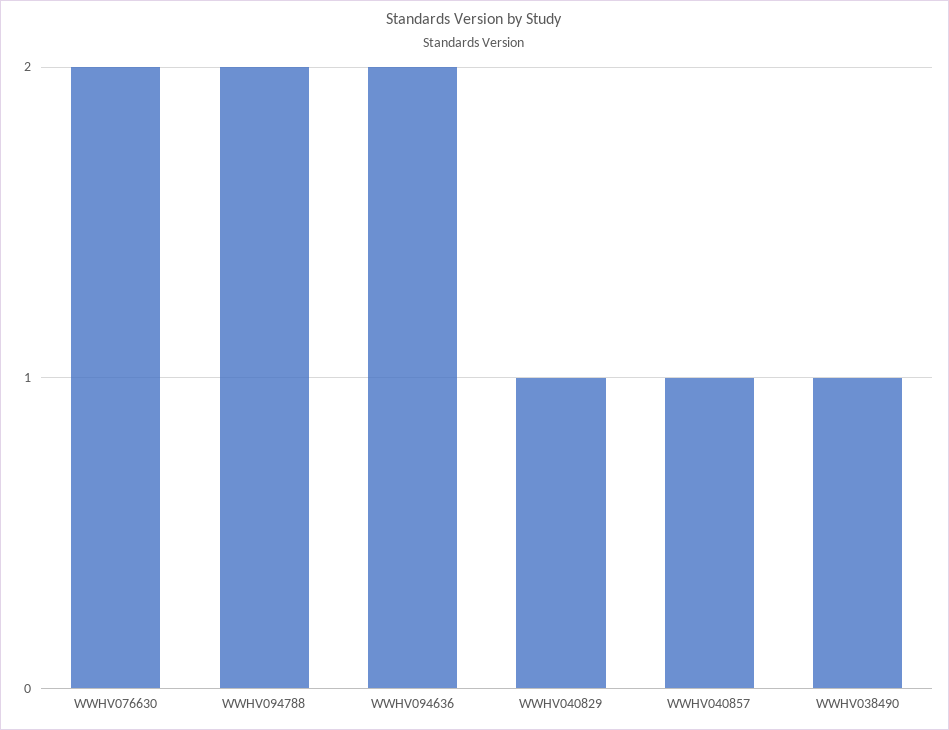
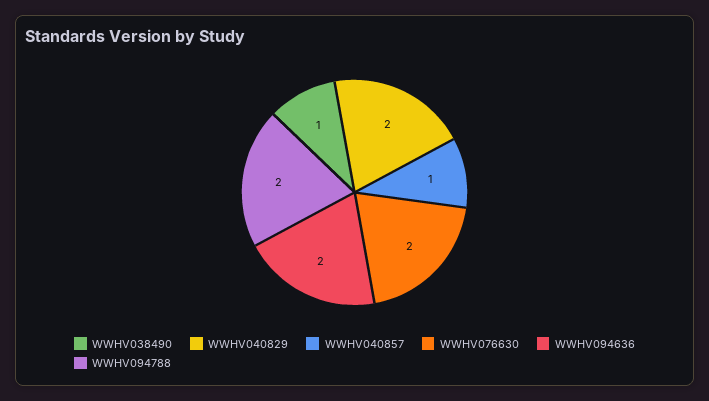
  {
    "WWHV076630": 2,
    "WWHV094788": 2,
    "WWHV094636": 2,
-   "WWHV040829": 1,
+   "WWHV040829": 2,
    "WWHV040857": 1,
    "WWHV038490": 1
  }

